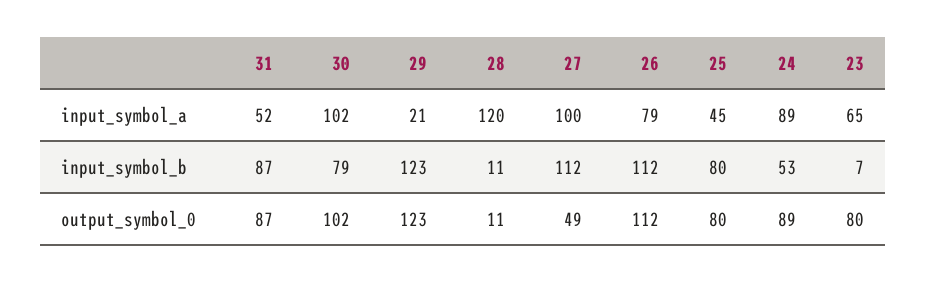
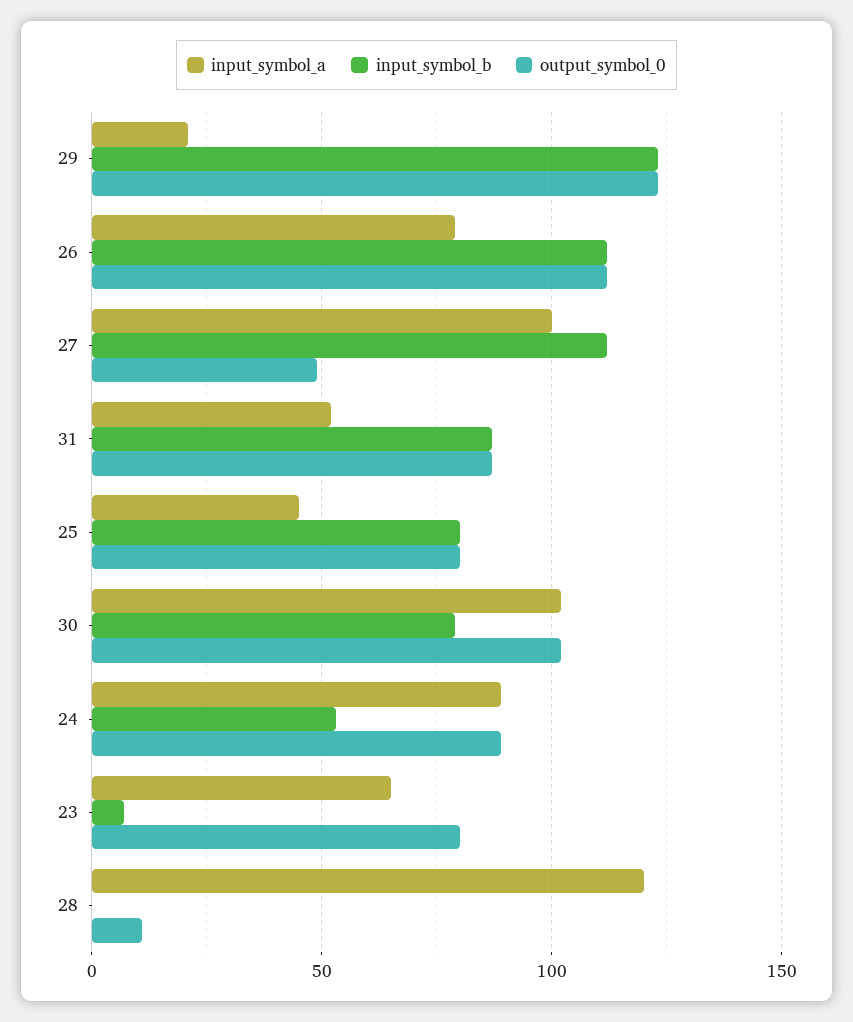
  {
    "input_symbol_a": {
      "31": 52,
      "30": 102,
      "29": 21,
      "28": 120,
      "27": 100,
      "26": 79,
      "25": 45,
      "24": 89,
      "23": 65
    },
    "input_symbol_b": {
      "31": 87,
      "30": 79,
      "29": 123,
-     "28": 11,
+     "28": 0,
      "27": 112,
      "26": 112,
      "25": 80,
      "24": 53,
      "23": 7
    },
    "output_symbol_0": {
      "31": 87,
      "30": 102,
      "29": 123,
      "28": 11,
      "27": 49,
      "26": 112,
      "25": 80,
      "24": 89,
      "23": 80
    }
  }

